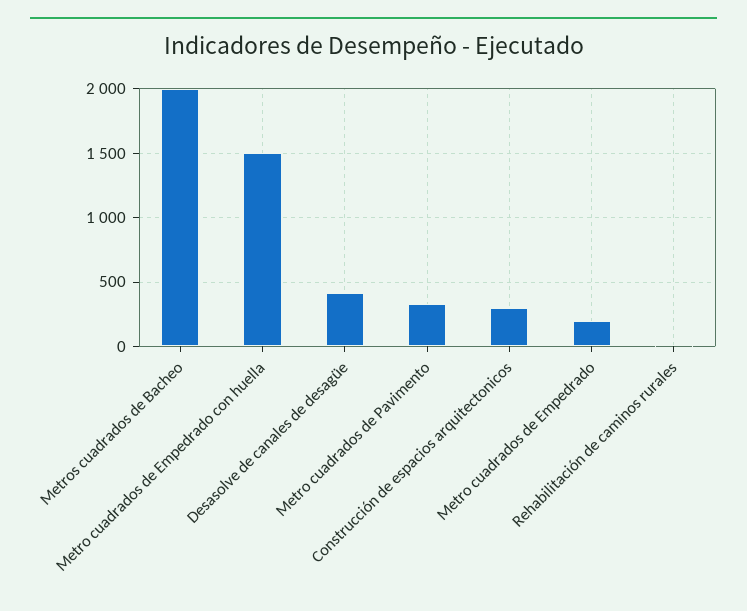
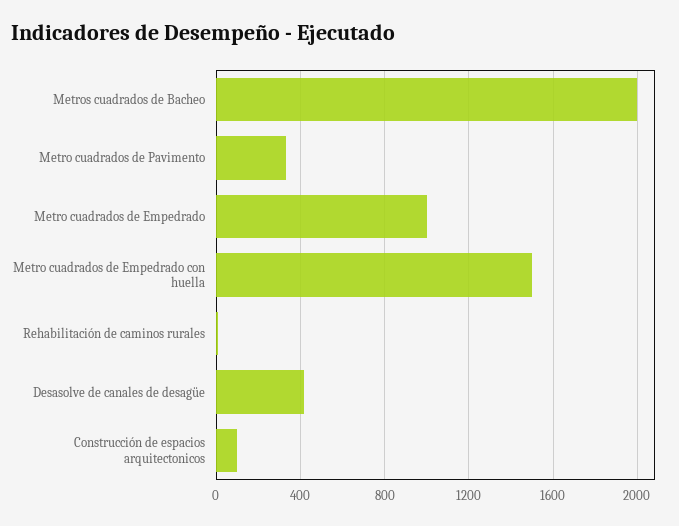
  {
    "Metros cuadrados de Bacheo": 2000,
    "Metro cuadrados de Empedrado con huella": 1500,
    "Desasolve de canales de desagüe": 400,
    "Metro cuadrados de Pavimento": 350,
-   "Construcción de espacios arquitectonicos": 300,
+   "Construcción de espacios arquitectonicos": 100,
-   "Metro cuadrados de Empedrado": 200,
+   "Metro cuadrados de Empedrado": 1000,
    "Rehabilitación de caminos rurales": 0
  }

